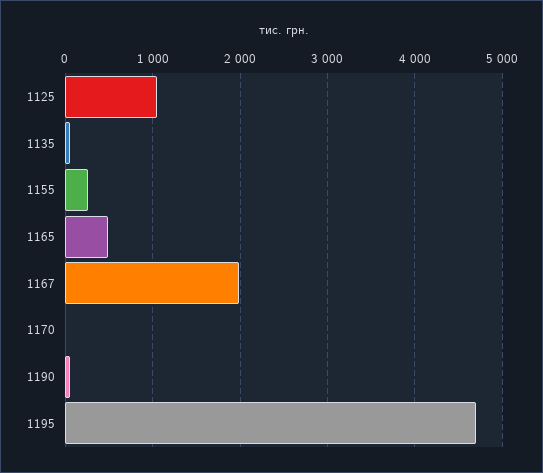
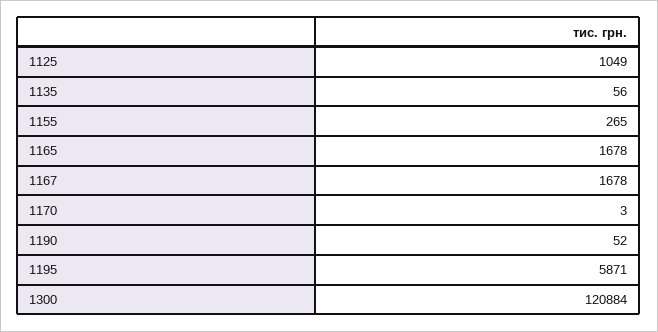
  {
    "1125": 1049,
    "1135": 56,
    "1155": 265,
-   "1165": 500,
+   "1165": 1678,
-   "1167": 2000,
+   "1167": 1678,
    "1170": 3,
    "1190": 52,
-   "1195": 4700
+   "1195": 5871,
+   "1300": 120884
  }

